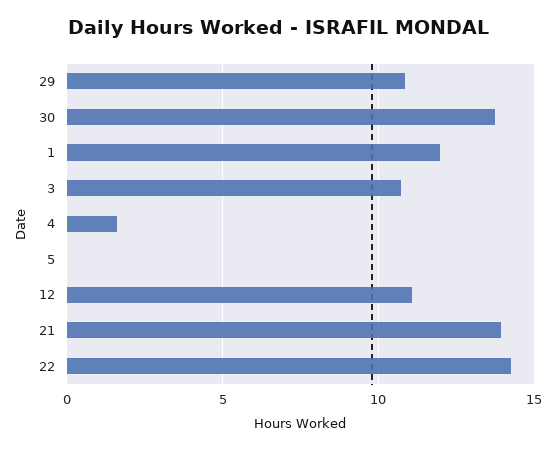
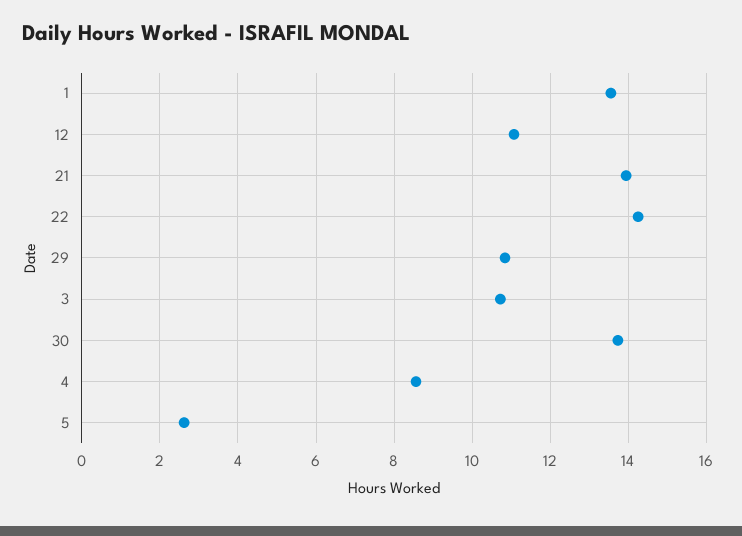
  {
    "29": 10.8,
    "30": 13.8,
-   "1": 12,
+   "1": 13.6,
    "3": 10.8,
-   "4": 1.5,
+   "4": 8.6,
-   "5": 0,
+   "5": 2.6,
    "12": 11,
    "21": 14,
    "22": 14.2
  }

